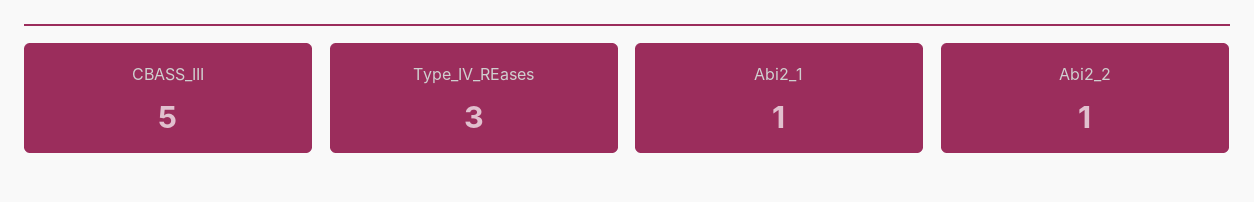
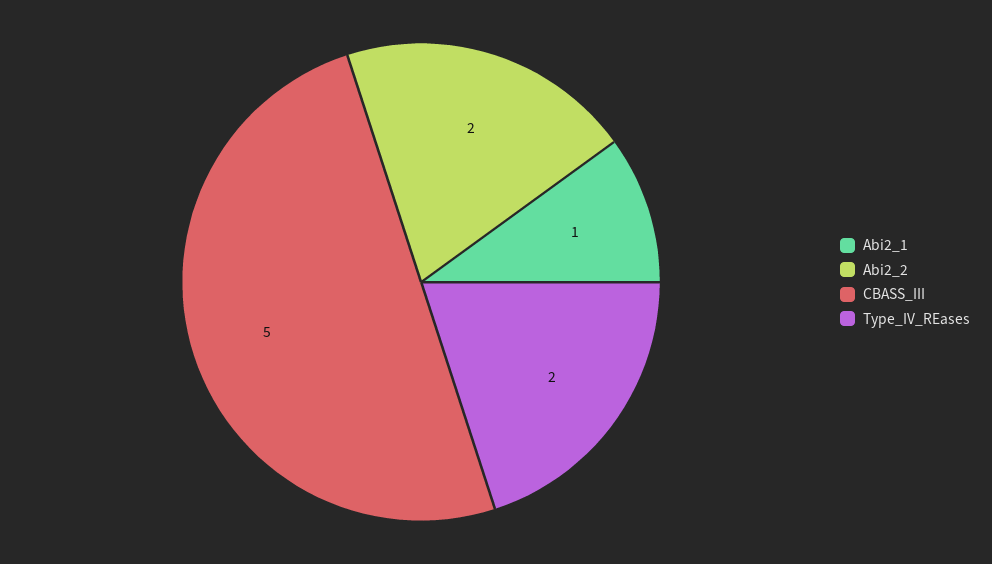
  {
    "CBASS_III": 5,
-   "Type_IV_REases": 3,
+   "Type_IV_REases": 2,
    "Abi2_1": 1,
-   "Abi2_2": 1
+   "Abi2_2": 2
  }

